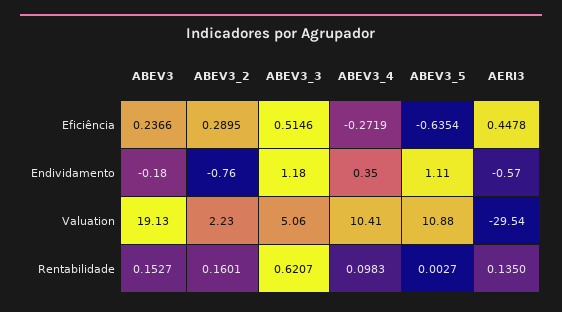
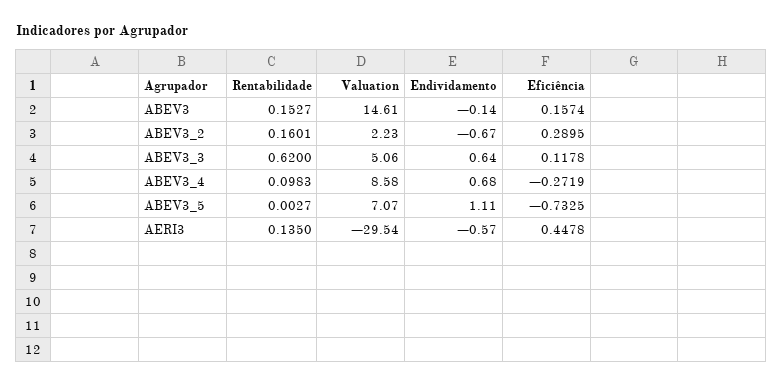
  {
    "ABEV3": {
-     "Eficiência": 0.2366,
+     "Eficiência": 0.1574,
-     "Endividamento": -0.18,
+     "Endividamento": -0.14,
-     "Valuation": 19.13,
+     "Valuation": 14.61,
      "Rentabilidade": 0.1527
    },
    "ABEV3_2": {
      "Eficiência": 0.2895,
-     "Endividamento": -0.76,
+     "Endividamento": -0.67,
      "Valuation": 2.23,
      "Rentabilidade": 0.1601
    },
    "ABEV3_3": {
-     "Eficiência": 0.5146,
+     "Eficiência": 0.1178,
-     "Endividamento": 1.18,
+     "Endividamento": 0.64,
      "Valuation": 5.06,
-     "Rentabilidade": 0.6207
+     "Rentabilidade": 0.62
    },
    "ABEV3_4": {
      "Eficiência": -0.2719,
-     "Endividamento": 0.35,
+     "Endividamento": 0.68,
-     "Valuation": 10.41,
+     "Valuation": 8.58,
      "Rentabilidade": 0.0983
    },
    "ABEV3_5": {
-     "Eficiência": -0.6354,
+     "Eficiência": -0.7325,
      "Endividamento": 1.11,
-     "Valuation": 10.88,
+     "Valuation": 7.07,
      "Rentabilidade": 0.0027
    },
    "AERI3": {
      "Eficiência": 0.4478,
      "Endividamento": -0.57,
      "Valuation": -29.54,
      "Rentabilidade": 0.135
    }
  }

